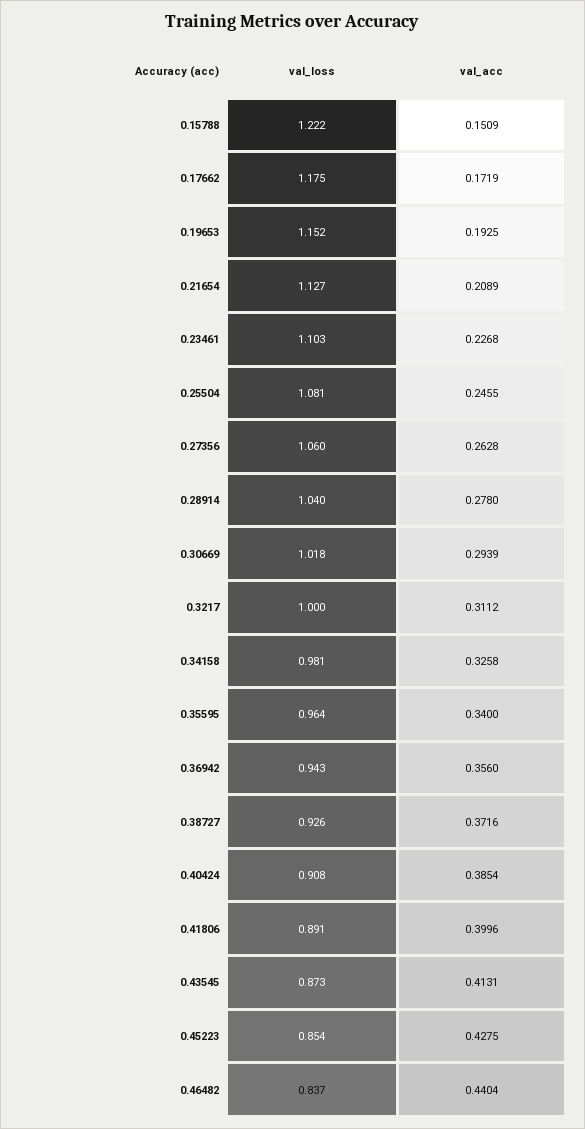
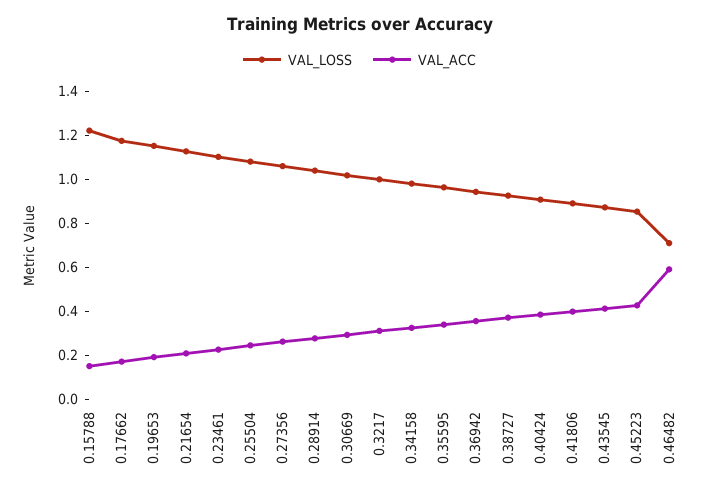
  {
    "val_loss": {
      "0.15788": 1.222,
      "0.17662": 1.175,
      "0.19653": 1.152,
      "0.21654": 1.127,
      "0.23461": 1.103,
      "0.25504": 1.081,
      "0.27356": 1.06,
      "0.28914": 1.04,
      "0.30669": 1.018,
      "0.3217": 1,
      "0.34158": 0.981,
      "0.35595": 0.964,
      "0.36942": 0.943,
      "0.38727": 0.926,
      "0.40424": 0.908,
      "0.41806": 0.891,
      "0.43545": 0.873,
      "0.45223": 0.854,
-     "0.46482": 0.837
+     "0.46482": 0.7
    },
    "val_acc": {
      "0.15788": 0.1509,
      "0.17662": 0.1719,
      "0.19653": 0.1925,
      "0.21654": 0.2089,
      "0.23461": 0.2268,
      "0.25504": 0.2455,
      "0.27356": 0.2628,
      "0.28914": 0.278,
      "0.30669": 0.2939,
      "0.3217": 0.3112,
      "0.34158": 0.3258,
      "0.35595": 0.34,
      "0.36942": 0.356,
      "0.38727": 0.3716,
      "0.40424": 0.3854,
      "0.41806": 0.3996,
      "0.43545": 0.4131,
      "0.45223": 0.4275,
-     "0.46482": 0.4404
+     "0.46482": 0.6
    }
  }

